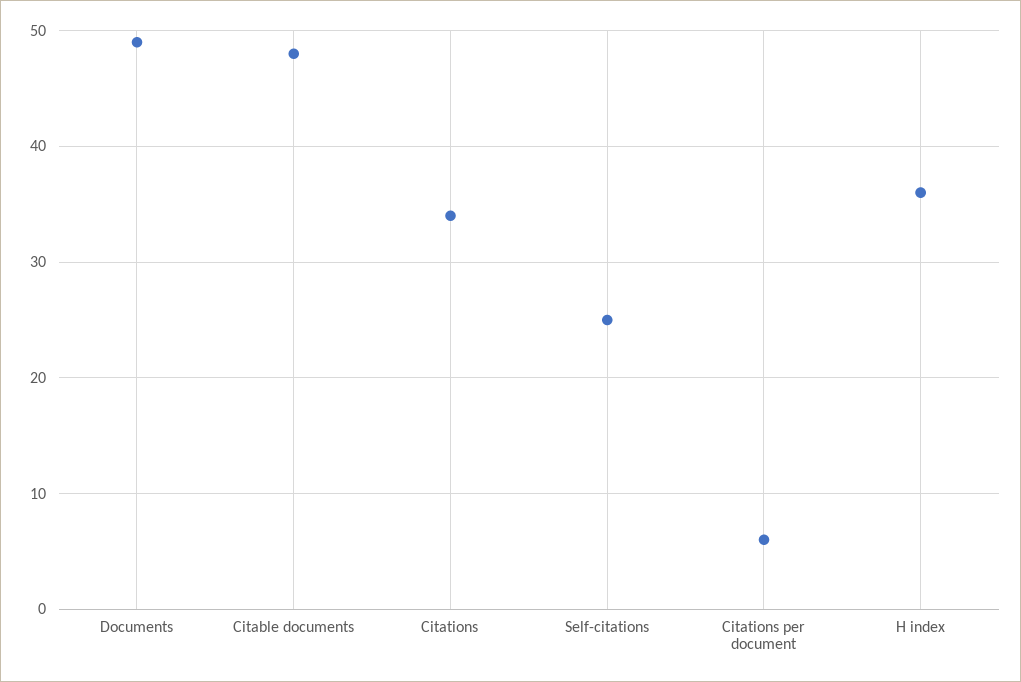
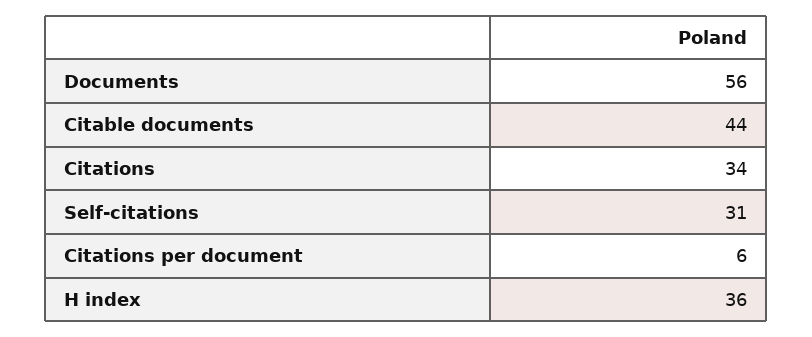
  {
-   "Documents": 49,
+   "Documents": 56,
-   "Citable documents": 48,
+   "Citable documents": 44,
    "Citations": 34,
-   "Self-citations": 25,
+   "Self-citations": 31,
    "Citations per document": 6,
    "H index": 36
  }

